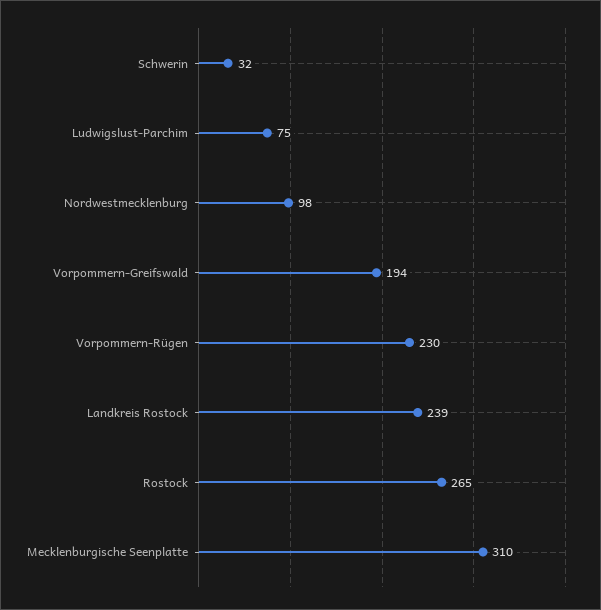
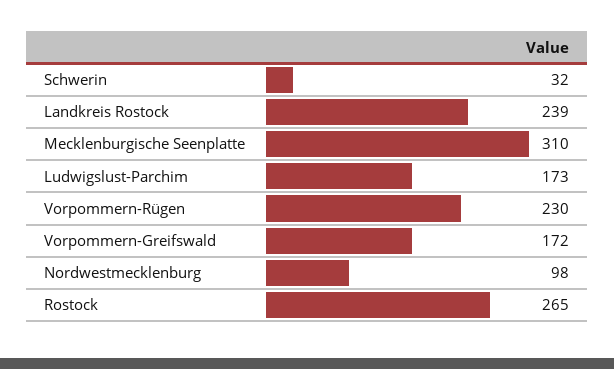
  {
    "Schwerin": 32,
-   "Ludwigslust-Parchim": 75,
+   "Ludwigslust-Parchim": 173,
    "Nordwestmecklenburg": 98,
-   "Vorpommern-Greifswald": 194,
+   "Vorpommern-Greifswald": 172,
    "Vorpommern-Rügen": 230,
    "Landkreis Rostock": 239,
    "Rostock": 265,
    "Mecklenburgische Seenplatte": 310
  }

